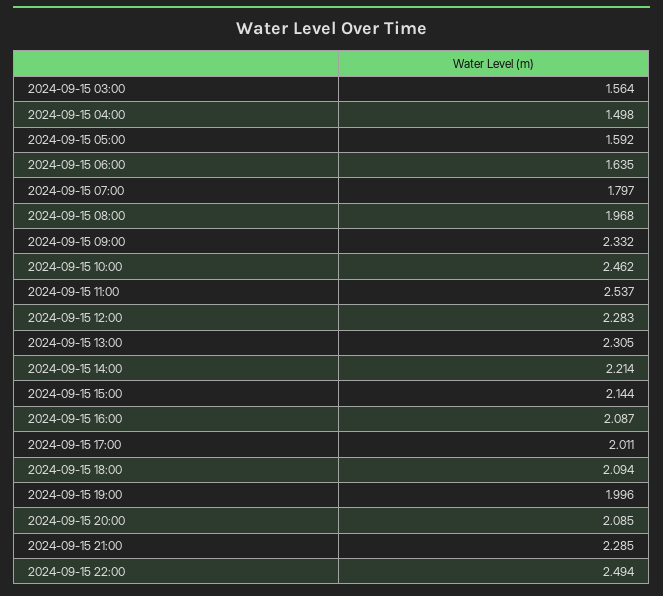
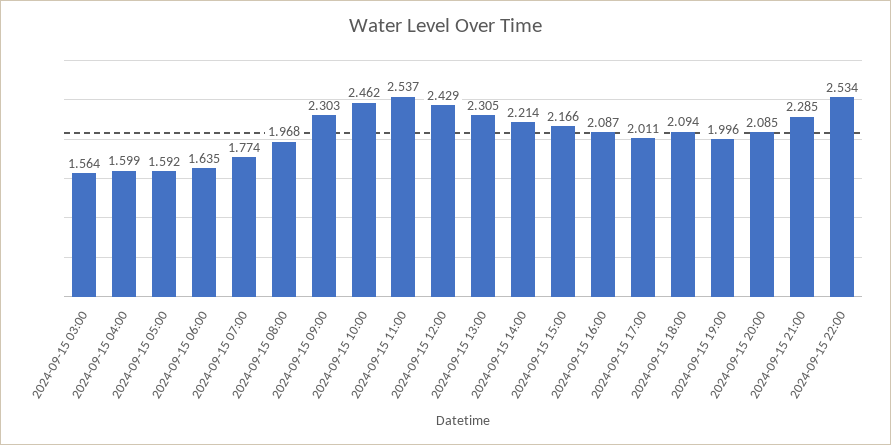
  {
    "2024-09-15 03:00": 1.564,
-   "2024-09-15 04:00": 1.498,
+   "2024-09-15 04:00": 1.599,
    "2024-09-15 05:00": 1.592,
    "2024-09-15 06:00": 1.635,
-   "2024-09-15 07:00": 1.797,
+   "2024-09-15 07:00": 1.774,
    "2024-09-15 08:00": 1.968,
-   "2024-09-15 09:00": 2.332,
+   "2024-09-15 09:00": 2.303,
    "2024-09-15 10:00": 2.462,
    "2024-09-15 11:00": 2.537,
-   "2024-09-15 12:00": 2.283,
+   "2024-09-15 12:00": 2.429,
    "2024-09-15 13:00": 2.305,
    "2024-09-15 14:00": 2.214,
-   "2024-09-15 15:00": 2.144,
+   "2024-09-15 15:00": 2.166,
    "2024-09-15 16:00": 2.087,
    "2024-09-15 17:00": 2.011,
    "2024-09-15 18:00": 2.094,
    "2024-09-15 19:00": 1.996,
    "2024-09-15 20:00": 2.085,
    "2024-09-15 21:00": 2.285,
-   "2024-09-15 22:00": 2.494
+   "2024-09-15 22:00": 2.534
  }

